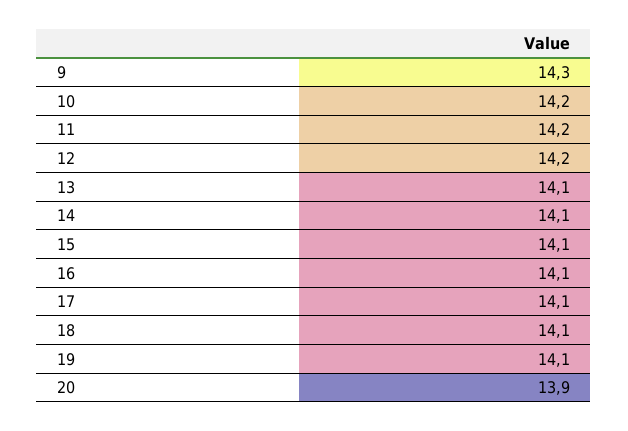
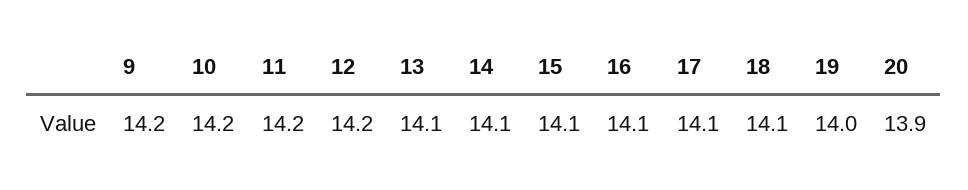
  {
-   "9": 14.3,
+   "9": 14.2,
    "10": 14.2,
    "11": 14.2,
    "12": 14.2,
    "13": 14.1,
    "14": 14.1,
    "15": 14.1,
    "16": 14.1,
    "17": 14.1,
    "18": 14.1,
-   "19": 14.1,
+   "19": 14,
    "20": 13.9
  }

